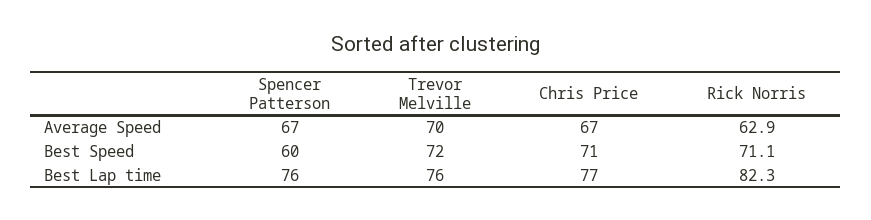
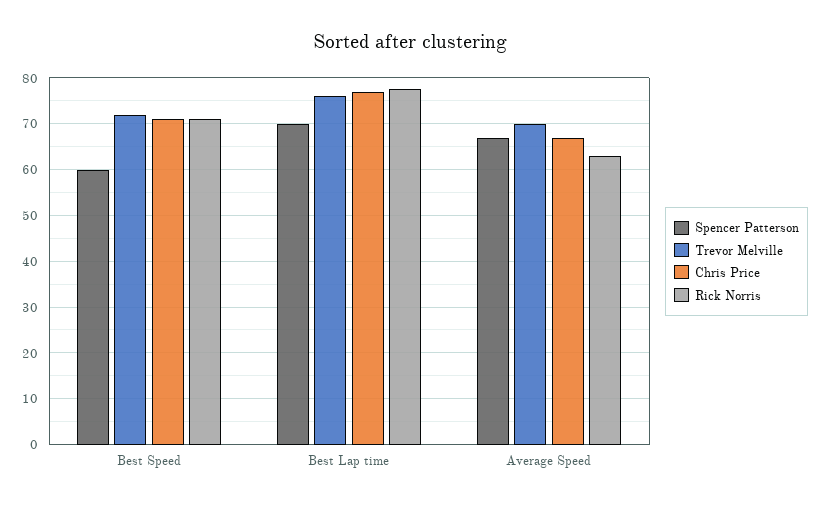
  {
    "Spencer Patterson": {
      "Average Speed": 67,
      "Best Speed": 60,
-     "Best Lap time": 76
+     "Best Lap time": 70
    },
    "Trevor Melville": {
      "Average Speed": 70,
      "Best Speed": 72,
      "Best Lap time": 76
    },
    "Chris Price": {
      "Average Speed": 67,
      "Best Speed": 71,
      "Best Lap time": 77
    },
    "Rick Norris": {
      "Average Speed": 62.9,
      "Best Speed": 71.1,
-     "Best Lap time": 82.3
+     "Best Lap time": 78
    }
  }

